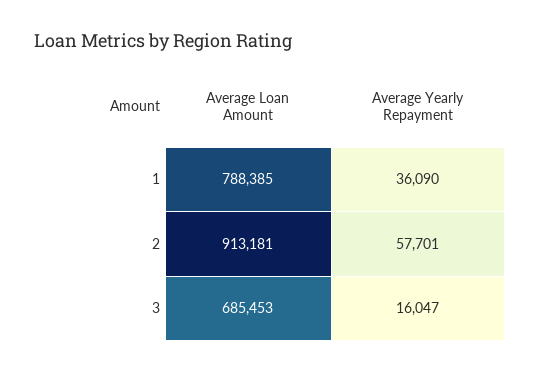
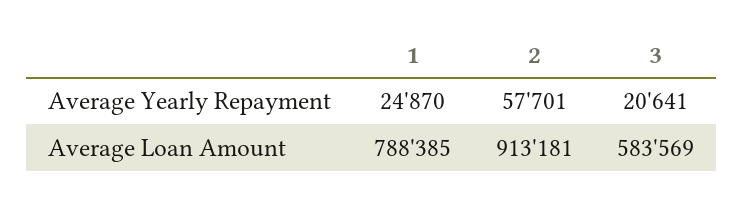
  {
    "Average Loan Amount": {
      "1": 788385,
      "2": 913181,
-     "3": 685453
+     "3": 583569
    },
    "Average Yearly Repayment": {
-     "1": 36090,
+     "1": 24870,
      "2": 57701,
-     "3": 16047
+     "3": 20641
    }
  }

